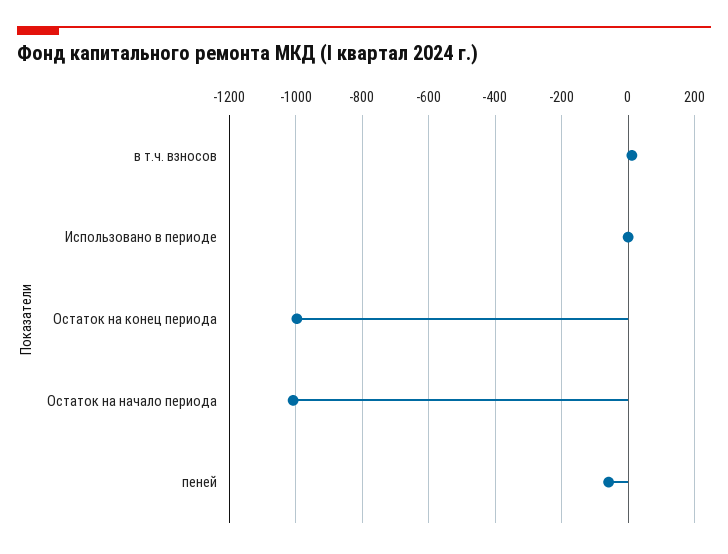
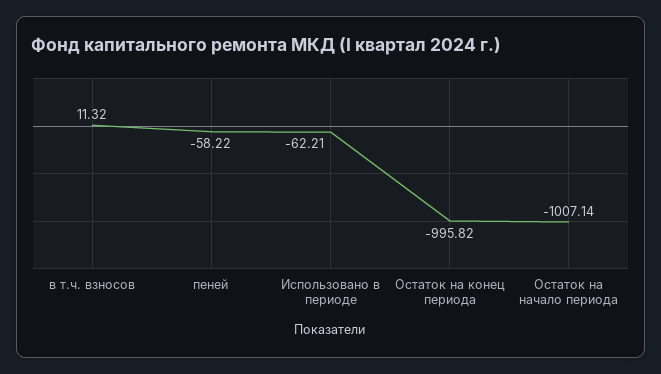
  {
    "в т.ч. взносов": 11.32,
-   "Использовано в периоде": 0,
+   "Использовано в периоде": -62.21,
    "Остаток на конец периода": -995.82,
    "Остаток на начало периода": -1007.14,
    "пеней": -58.22
  }

